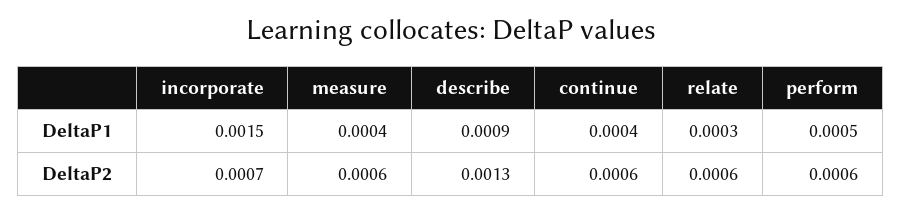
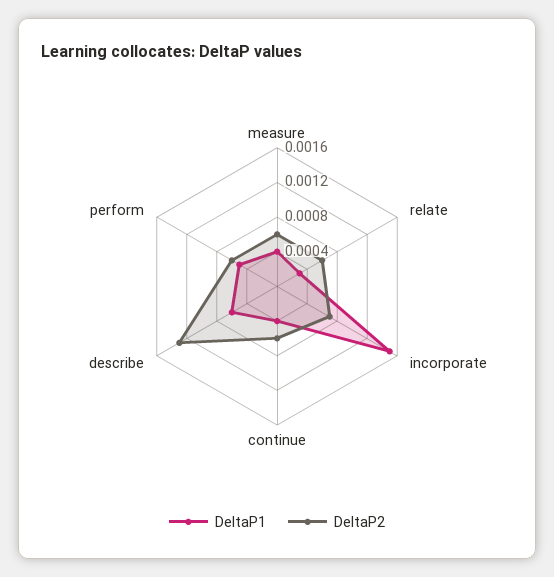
  {
    "DeltaP1": {
      "incorporate": 0.0015,
      "measure": 0.0004,
-     "describe": 0.0009,
+     "describe": 0.0006,
      "continue": 0.0004,
      "relate": 0.0003,
      "perform": 0.0005
    },
    "DeltaP2": {
      "incorporate": 0.0007,
      "measure": 0.0006,
      "describe": 0.0013,
      "continue": 0.0006,
      "relate": 0.0006,
      "perform": 0.0006
    }
  }

